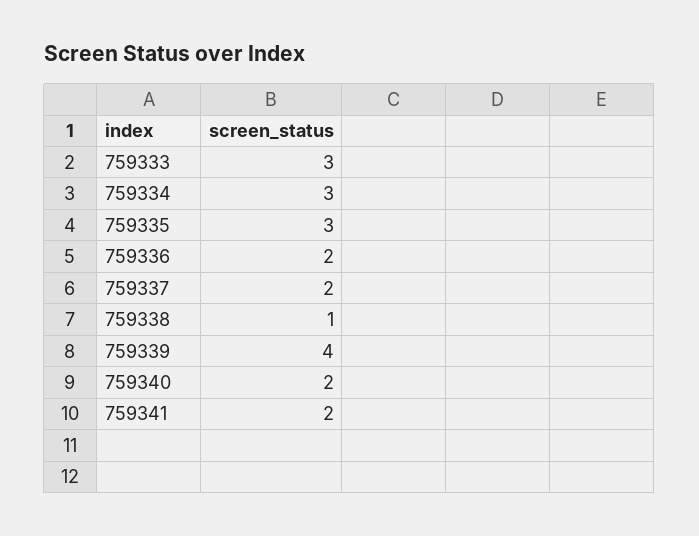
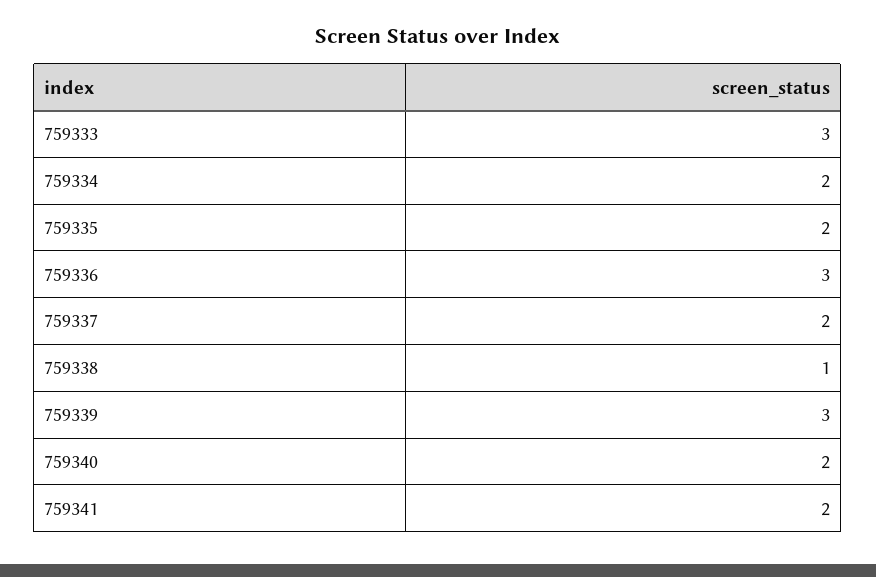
  {
    "759333": 3,
-   "759334": 3,
+   "759334": 2,
-   "759335": 3,
+   "759335": 2,
-   "759336": 2,
+   "759336": 3,
    "759337": 2,
    "759338": 1,
-   "759339": 4,
+   "759339": 3,
    "759340": 2,
    "759341": 2
  }

